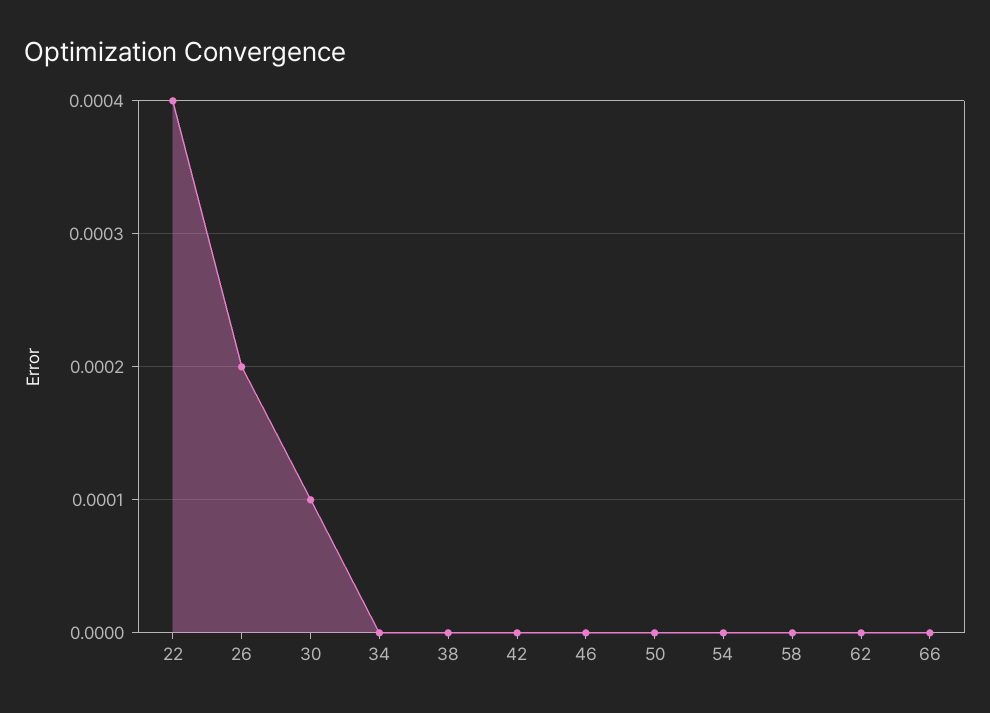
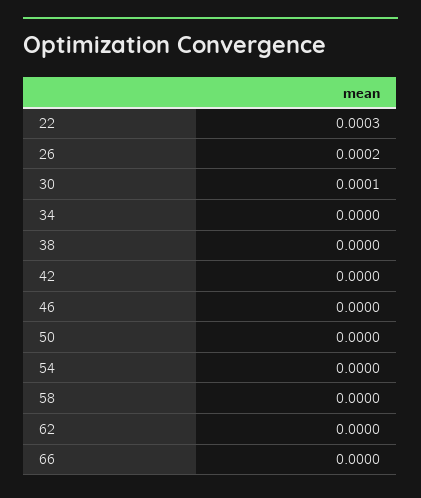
  {
-   "22": 0.0004,
+   "22": 0.0003,
    "26": 0.0002,
    "30": 0.0001,
    "34": 0,
    "38": 0,
    "42": 0,
    "46": 0,
    "50": 0,
    "54": 0,
    "58": 0,
    "62": 0,
    "66": 0
  }

